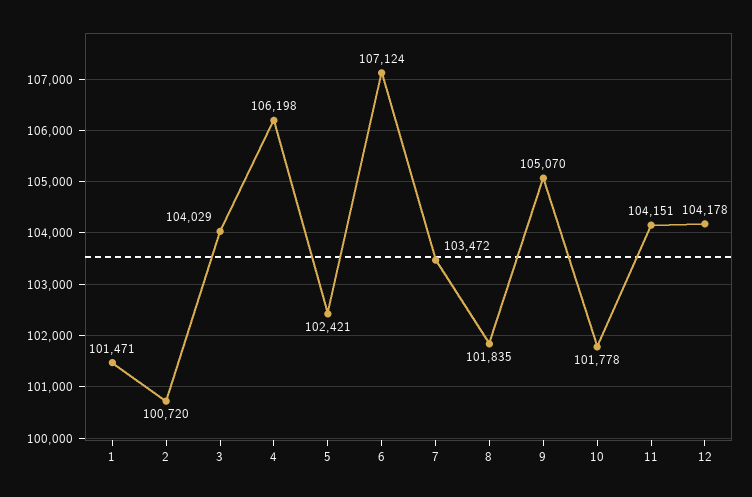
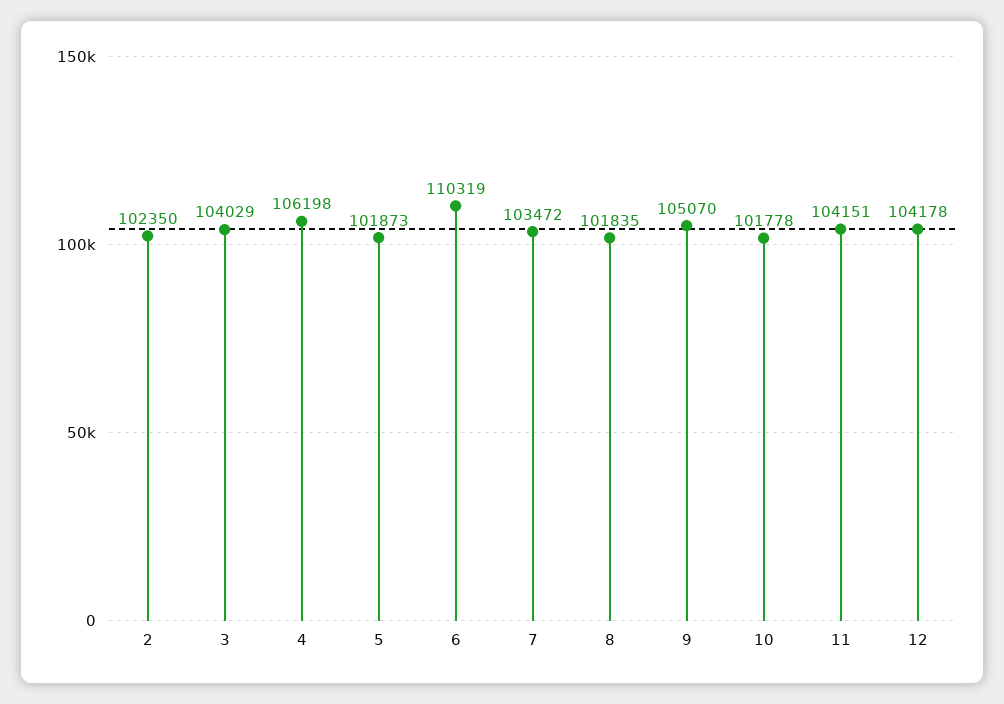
  {
-   "1": 101471,
-   "2": 100720,
+   "2": 102350,
    "3": 104029,
    "4": 106198,
-   "5": 102421,
+   "5": 101873,
-   "6": 107124,
+   "6": 110319,
    "7": 103472,
    "8": 101835,
    "9": 105070,
    "10": 101778,
    "11": 104151,
    "12": 104178
  }

